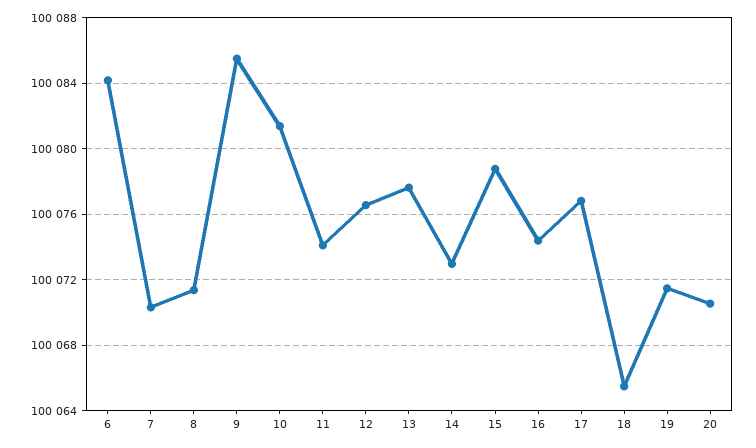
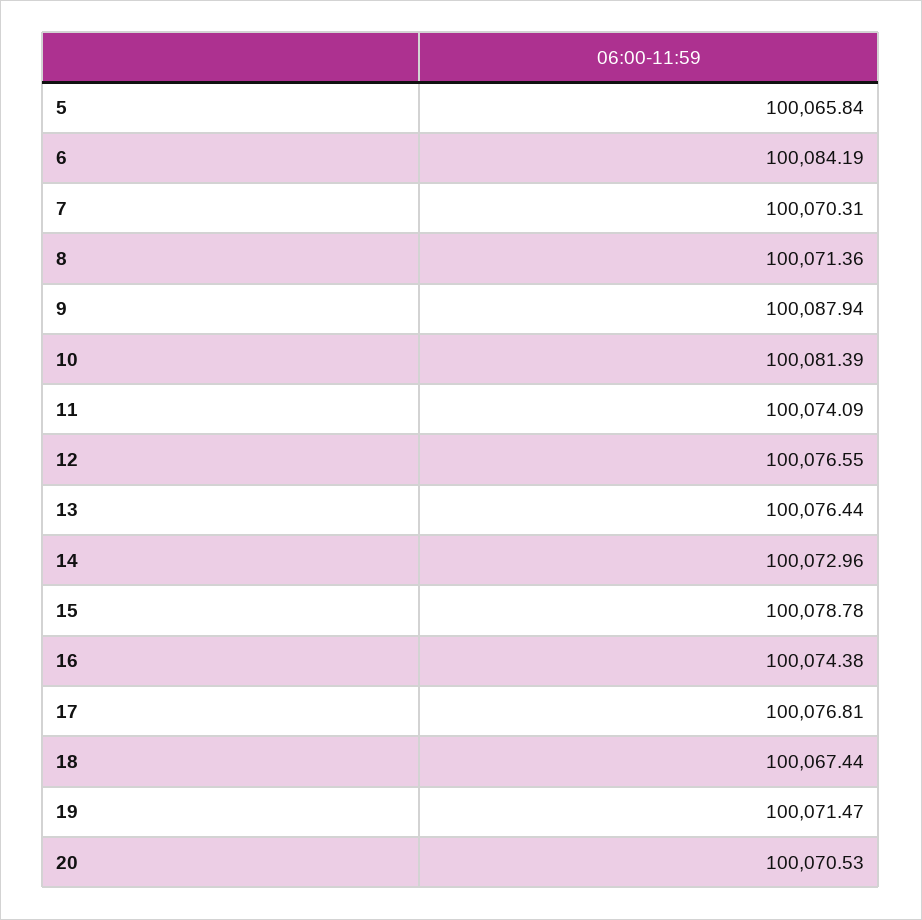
  {
    "6": 100084.19,
    "7": 100070.31,
    "8": 100071.36,
-   "9": 100085.5,
+   "9": 100087.94,
    "10": 100081.39,
    "11": 100074.09,
    "12": 100076.55,
-   "13": 100077.5,
+   "13": 100076.44,
    "14": 100072.96,
    "15": 100078.78,
    "16": 100074.38,
    "17": 100076.81,
-   "18": 100065.5,
+   "18": 100067.44,
    "19": 100071.47,
-   "20": 100070.53
+   "20": 100070.53,
+   "5": 100065.84
  }

